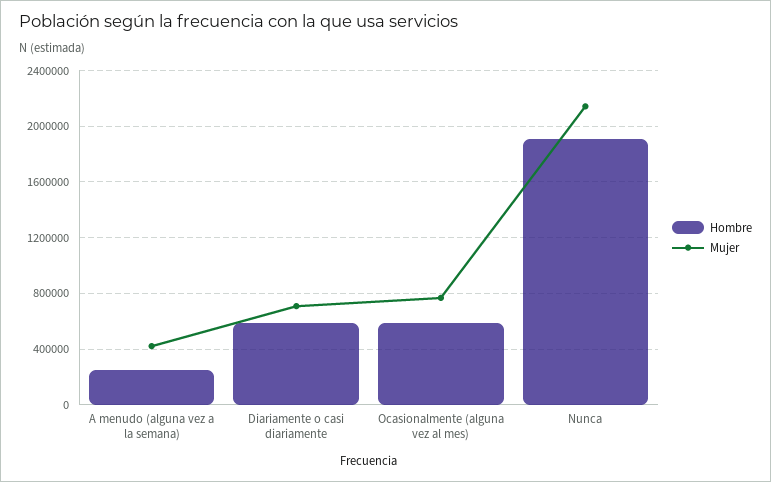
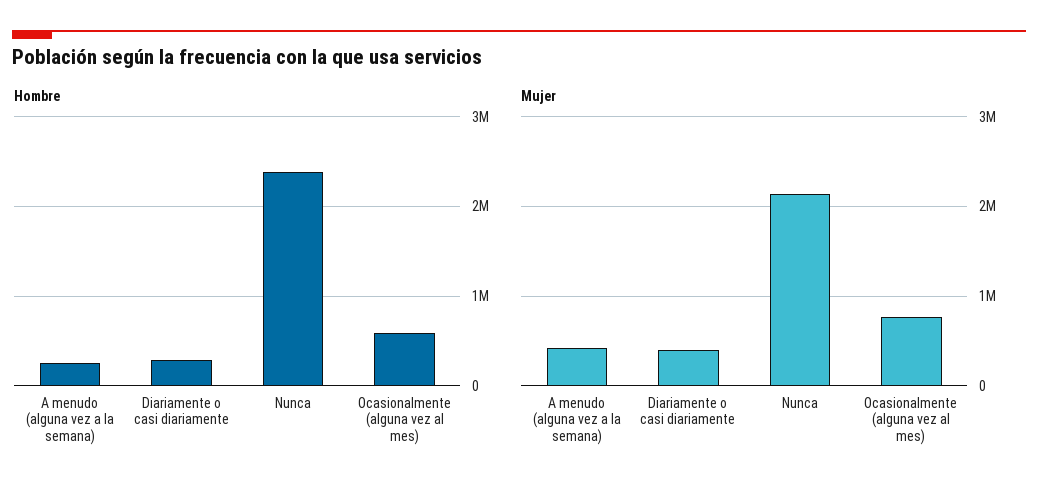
  {
    "Hombre": {
      "A menudo (alguna vez a la semana)": 250000,
-     "Diariamente o casi diariamente": 600000,
+     "Diariamente o casi diariamente": 300000,
      "Ocasionalmente (alguna vez al mes)": 600000,
-     "Nunca": 1900000
+     "Nunca": 2400000
    },
    "Mujer": {
      "A menudo (alguna vez a la semana)": 400000,
-     "Diariamente o casi diariamente": 700000,
+     "Diariamente o casi diariamente": 400000,
      "Ocasionalmente (alguna vez al mes)": 750000,
      "Nunca": 2150000
    }
  }

